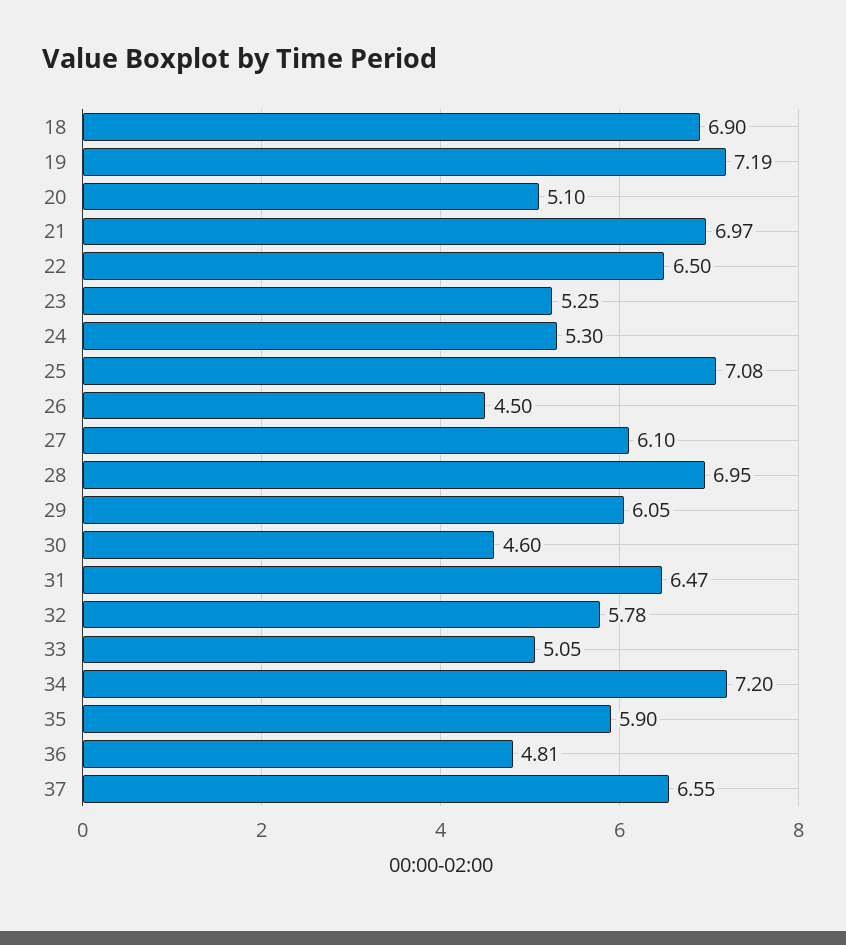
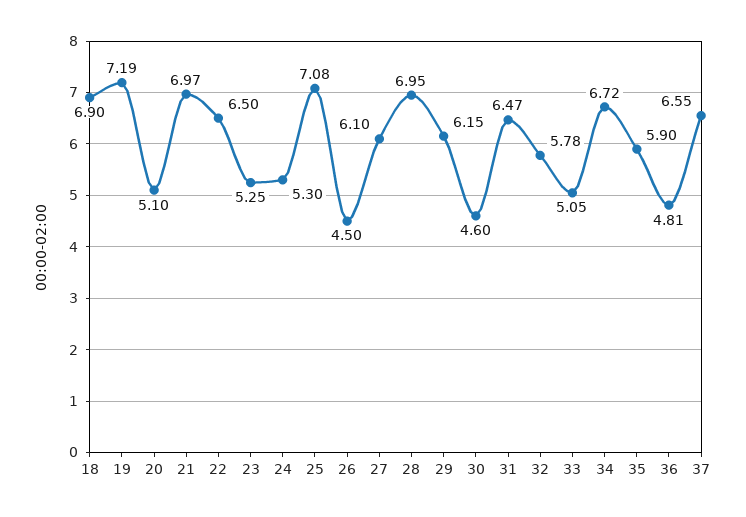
  {
    "18": 6.9,
    "19": 7.19,
    "20": 5.1,
    "21": 6.97,
    "22": 6.5,
    "23": 5.25,
    "24": 5.3,
    "25": 7.08,
    "26": 4.5,
    "27": 6.1,
    "28": 6.95,
-   "29": 6.05,
+   "29": 6.15,
    "30": 4.6,
    "31": 6.47,
    "32": 5.78,
    "33": 5.05,
-   "34": 7.2,
+   "34": 6.72,
    "35": 5.9,
    "36": 4.81,
    "37": 6.55
  }

